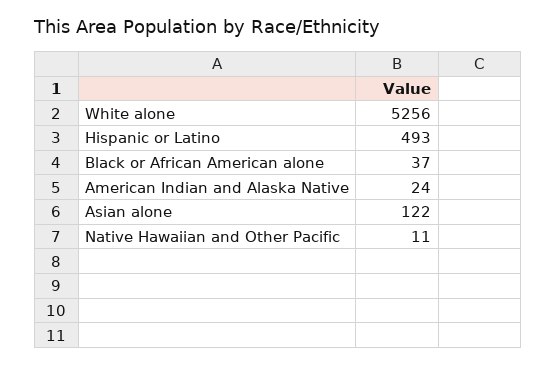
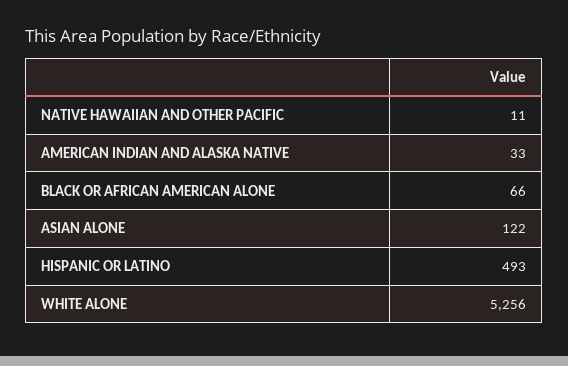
  {
    "White alone": 5256,
    "Hispanic or Latino": 493,
-   "Black or African American alone": 37,
+   "Black or African American alone": 66,
-   "American Indian and Alaska Native": 24,
+   "American Indian and Alaska Native": 33,
    "Asian alone": 122,
    "Native Hawaiian and Other Pacific": 11
  }

